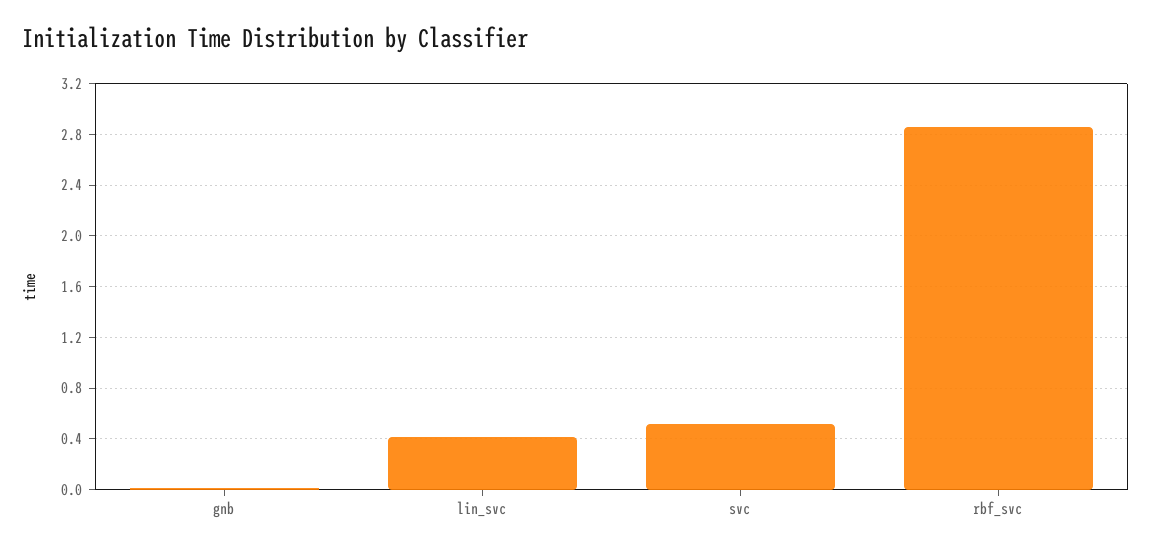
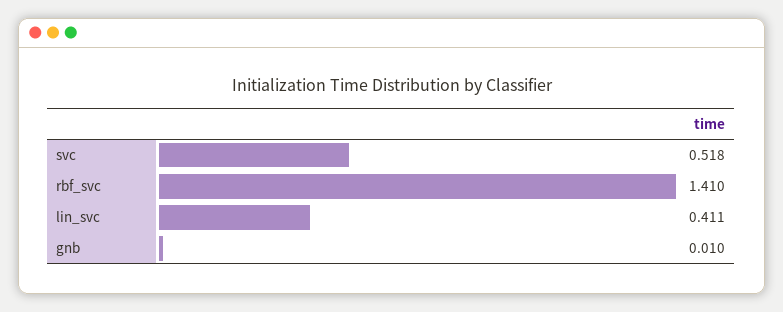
  {
    "gnb": 0.01,
    "lin_svc": 0.411,
    "svc": 0.518,
-   "rbf_svc": 2.85
+   "rbf_svc": 1.41
  }

